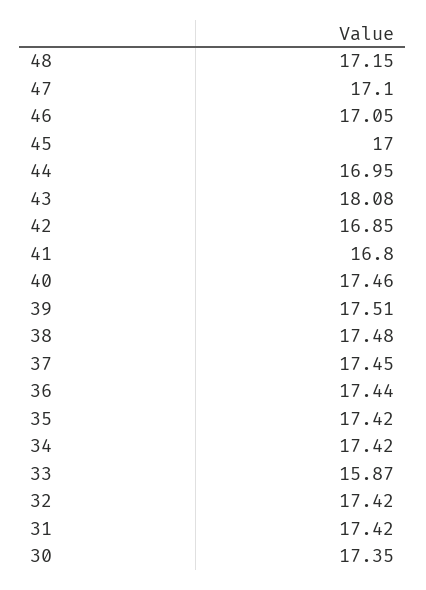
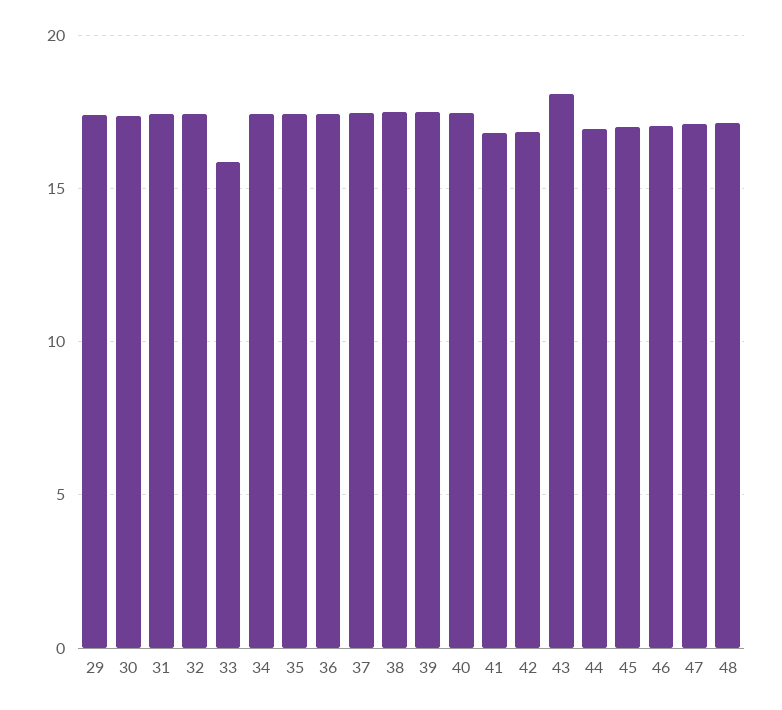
  {
    "48": 17.15,
    "47": 17.1,
    "46": 17.05,
    "45": 17,
    "44": 16.95,
    "43": 18.08,
    "42": 16.85,
    "41": 16.8,
    "40": 17.46,
    "39": 17.51,
    "38": 17.48,
    "37": 17.45,
    "36": 17.44,
    "35": 17.42,
    "34": 17.42,
    "33": 15.87,
    "32": 17.42,
    "31": 17.42,
-   "30": 17.35
+   "30": 17.35,
+   "29": 17.5
  }

